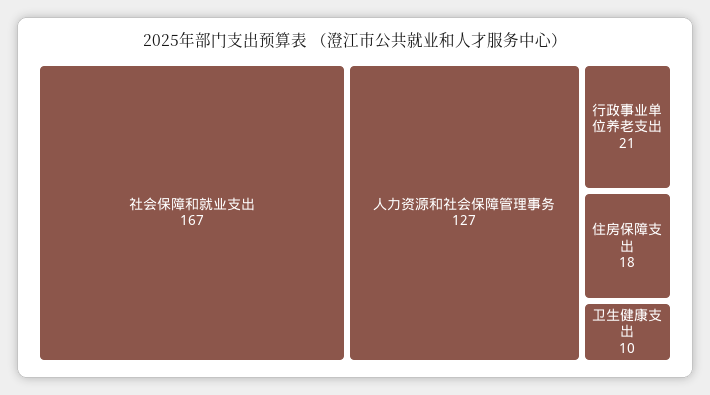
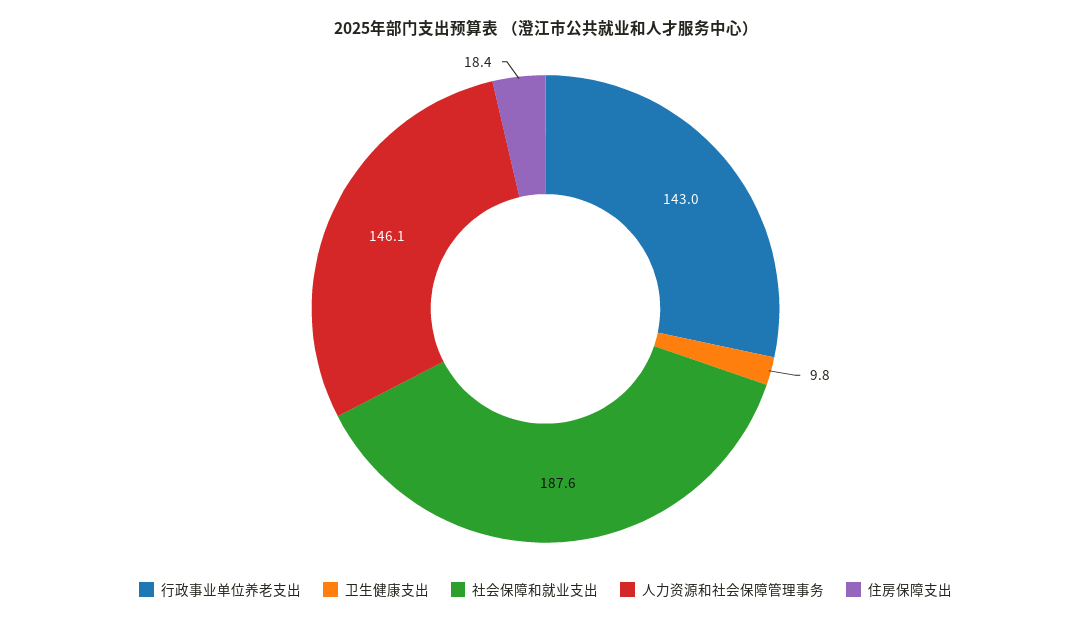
  {
-   "社会保障和就业支出": 167,
+   "社会保障和就业支出": 187.6,
-   "人力资源和社会保障管理事务": 127,
+   "人力资源和社会保障管理事务": 146.1,
-   "行政事业单位养老支出": 21,
+   "行政事业单位养老支出": 143,
    "住房保障支出": 18.4,
    "卫生健康支出": 9.8
  }

